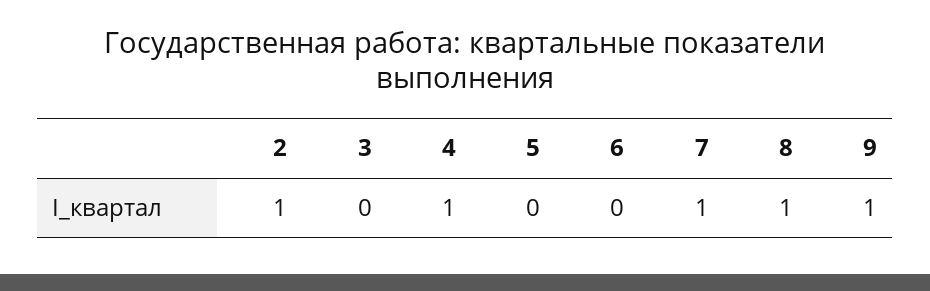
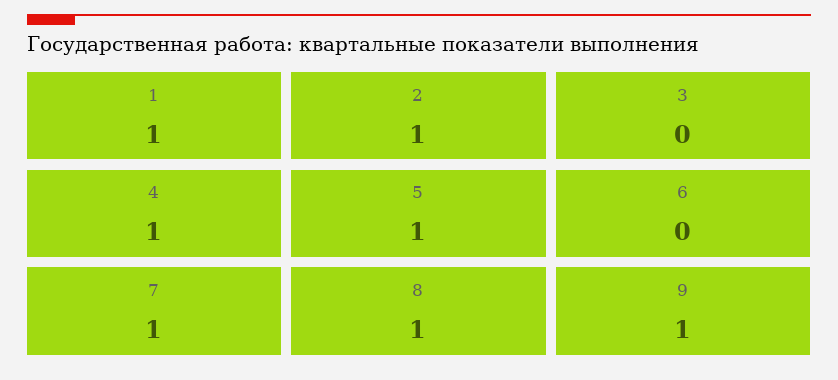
  {
    "2": 1,
    "3": 0,
    "4": 1,
-   "5": 0,
+   "5": 1,
    "6": 0,
    "7": 1,
    "8": 1,
-   "9": 1
+   "9": 1,
+   "1": 1
  }

